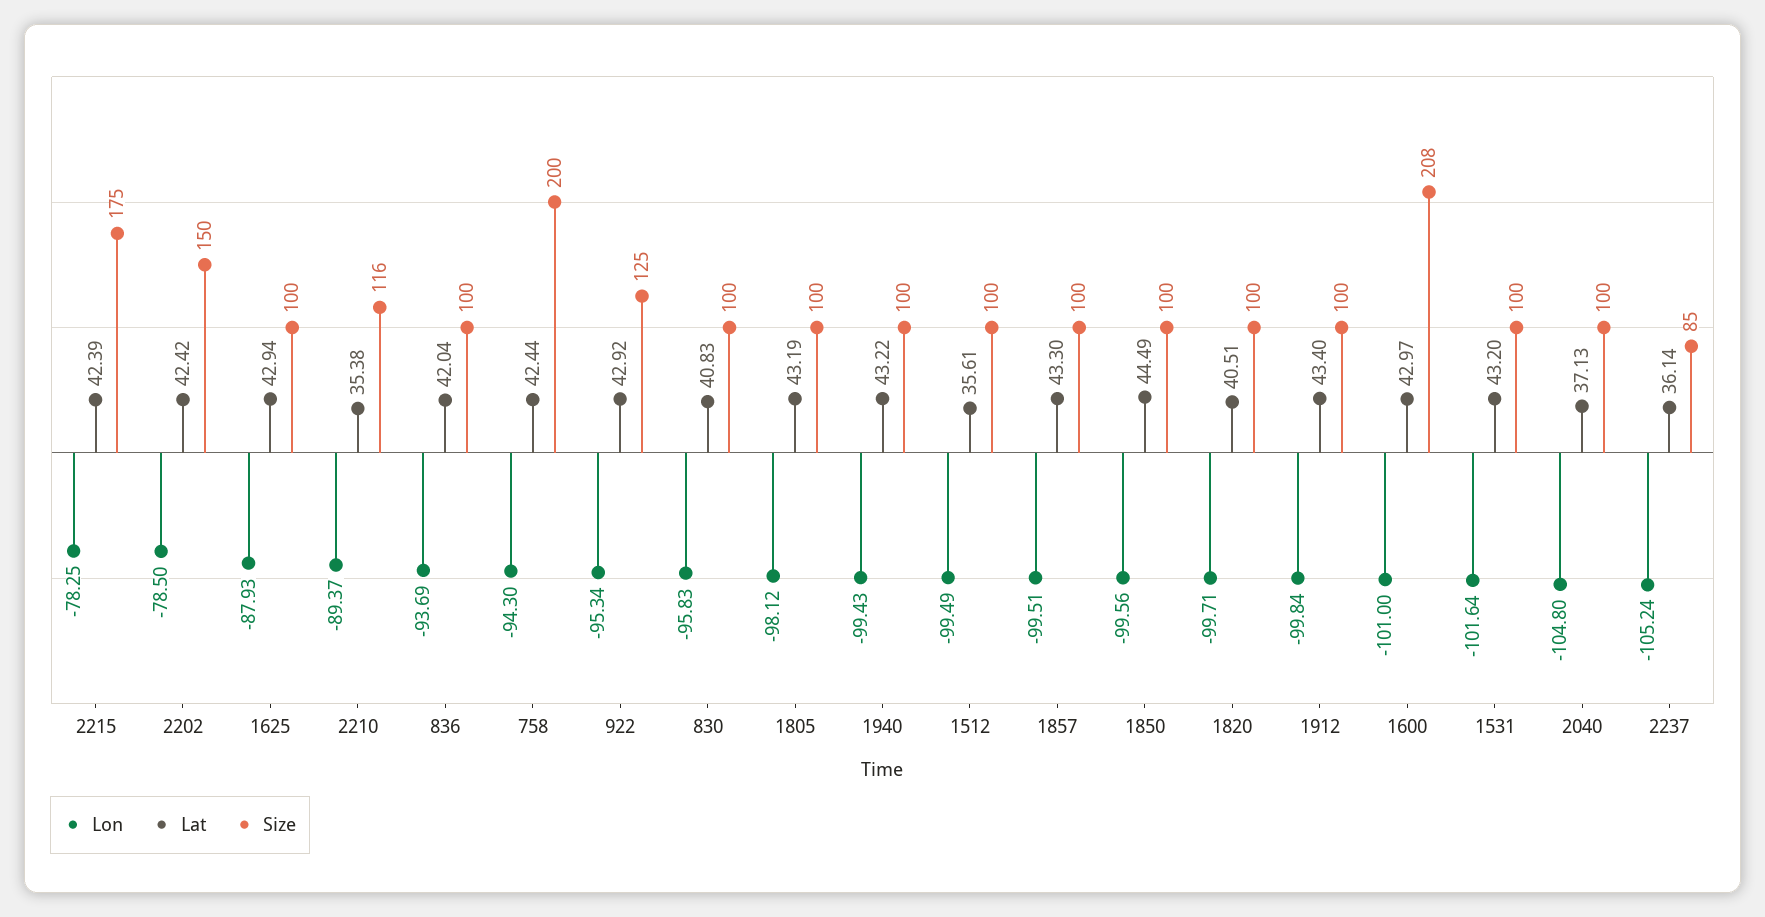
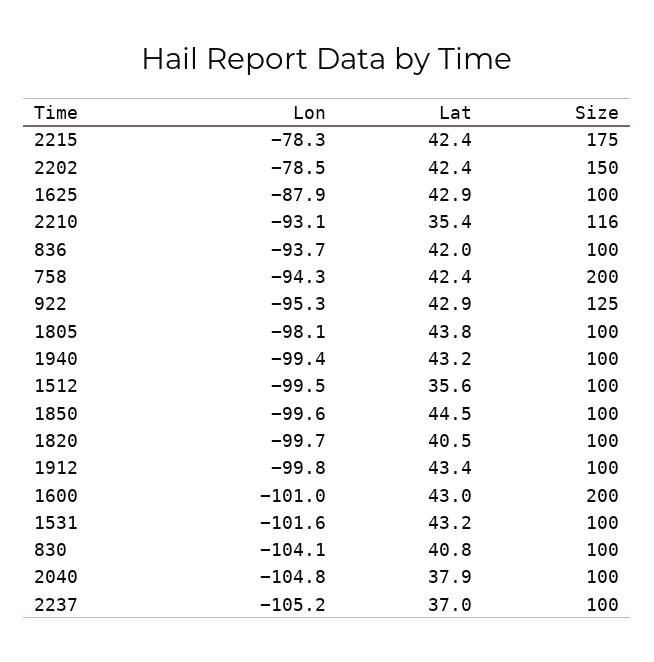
  {
    "Lon": {
      "2215": -78.25,
      "2202": -78.5,
      "1625": -87.93,
-     "2210": -89.37,
+     "2210": -93.1,
      "836": -93.69,
      "758": -94.3,
      "922": -95.34,
-     "830": -95.83,
+     "830": -104.1,
      "1805": -98.12,
      "1940": -99.43,
      "1512": -99.49,
-     "1857": -99.51,
      "1850": -99.56,
      "1820": -99.71,
      "1912": -99.84,
      "1600": -101,
      "1531": -101.64,
      "2040": -104.8,
      "2237": -105.24
    },
    "Lat": {
      "2215": 42.39,
      "2202": 42.42,
      "1625": 42.94,
      "2210": 35.38,
      "836": 42.04,
      "758": 42.44,
      "922": 42.92,
      "830": 40.83,
-     "1805": 43.19,
+     "1805": 43.8,
      "1940": 43.22,
      "1512": 35.61,
-     "1857": 43.3,
      "1850": 44.49,
      "1820": 40.51,
      "1912": 43.4,
      "1600": 42.97,
      "1531": 43.2,
-     "2040": 37.13,
+     "2040": 37.9,
-     "2237": 36.14
+     "2237": 37
    },
    "Size": {
      "2215": 175,
      "2202": 150,
      "1625": 100,
      "2210": 116,
      "836": 100,
      "758": 200,
      "922": 125,
      "830": 100,
      "1805": 100,
      "1940": 100,
      "1512": 100,
-     "1857": 100,
      "1850": 100,
      "1820": 100,
      "1912": 100,
-     "1600": 208,
+     "1600": 200,
      "1531": 100,
      "2040": 100,
-     "2237": 85
+     "2237": 100
    }
  }

